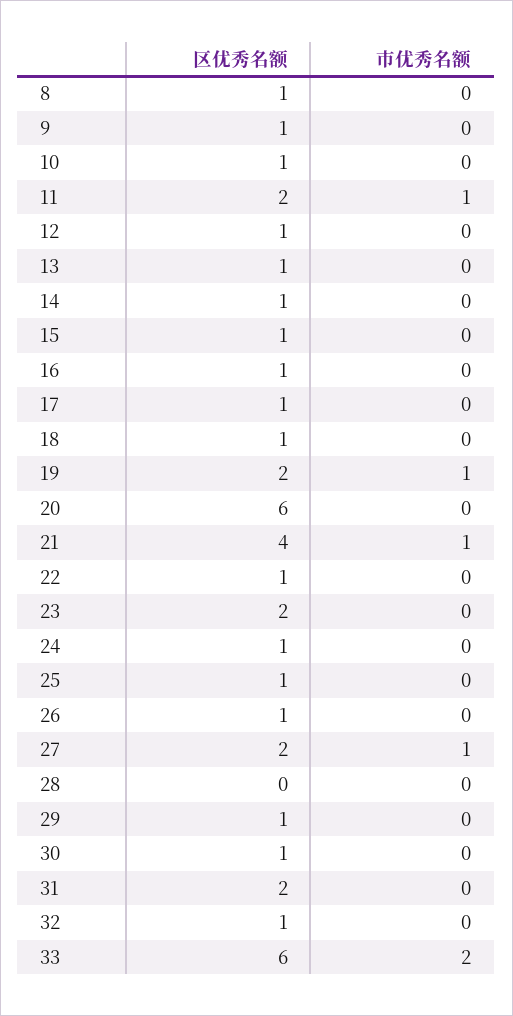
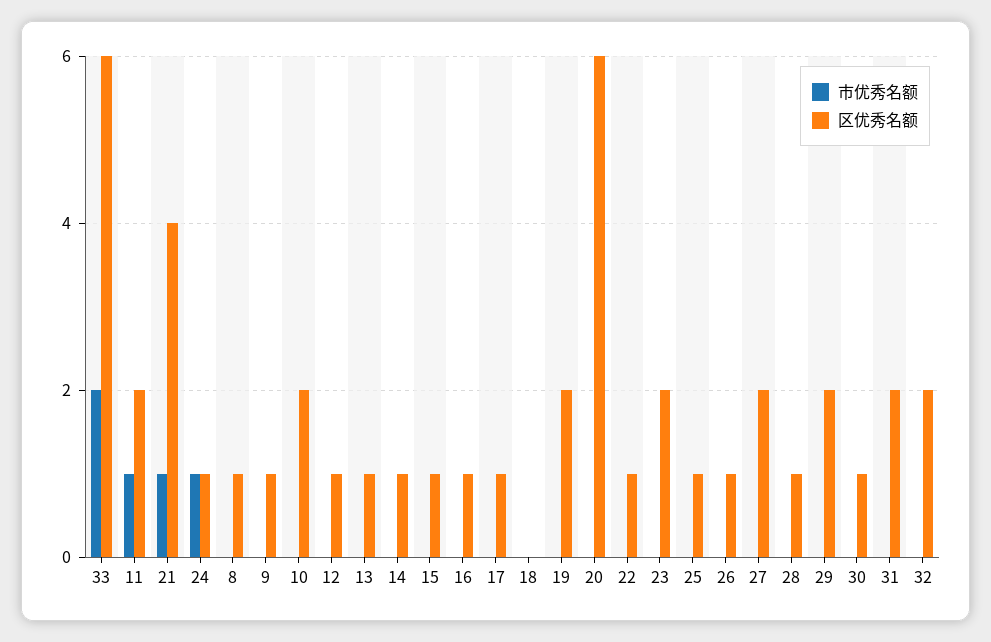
  {
    "区优秀名额": {
      "8": 1,
      "9": 1,
-     "10": 1,
+     "10": 2,
      "11": 2,
      "12": 1,
      "13": 1,
      "14": 1,
      "15": 1,
      "16": 1,
      "17": 1,
-     "18": 1,
+     "18": 0,
      "19": 2,
      "20": 6,
      "21": 4,
      "22": 1,
      "23": 2,
      "24": 1,
      "25": 1,
      "26": 1,
      "27": 2,
-     "28": 0,
+     "28": 1,
-     "29": 1,
+     "29": 2,
      "30": 1,
      "31": 2,
-     "32": 1,
+     "32": 2,
      "33": 6
    },
    "市优秀名额": {
      "8": 0,
      "9": 0,
      "10": 0,
      "11": 1,
      "12": 0,
      "13": 0,
      "14": 0,
      "15": 0,
      "16": 0,
      "17": 0,
      "18": 0,
-     "19": 1,
+     "19": 0,
      "20": 0,
      "21": 1,
      "22": 0,
      "23": 0,
-     "24": 0,
+     "24": 1,
      "25": 0,
      "26": 0,
-     "27": 1,
+     "27": 0,
      "28": 0,
      "29": 0,
      "30": 0,
      "31": 0,
      "32": 0,
      "33": 2
    }
  }

